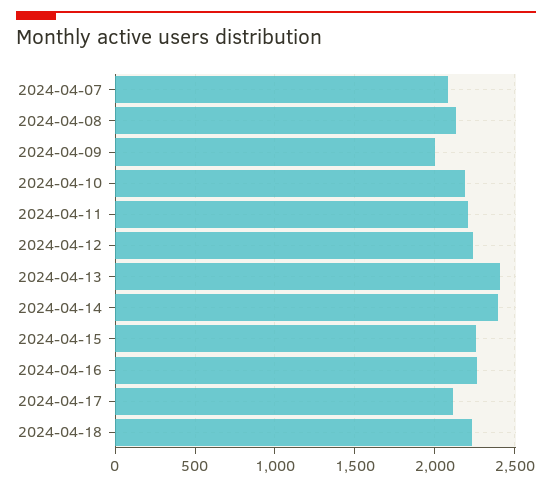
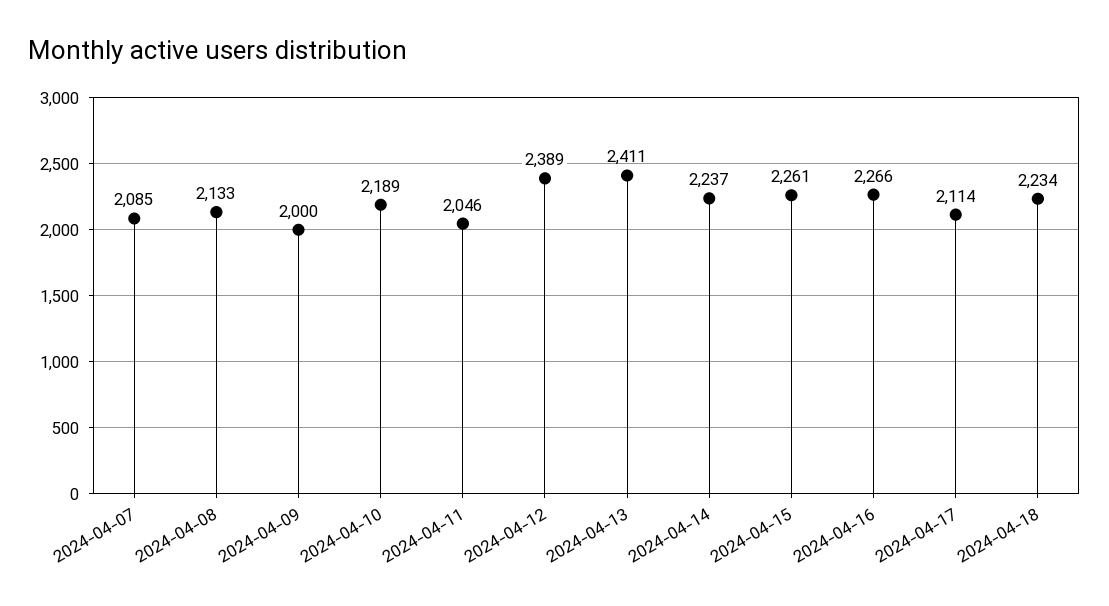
  {
    "2024-04-07": 2085,
    "2024-04-08": 2133,
    "2024-04-09": 2000,
    "2024-04-10": 2189,
-   "2024-04-11": 2200,
+   "2024-04-11": 2046,
-   "2024-04-12": 2250,
+   "2024-04-12": 2389,
    "2024-04-13": 2411,
-   "2024-04-14": 2400,
+   "2024-04-14": 2237,
    "2024-04-15": 2261,
    "2024-04-16": 2266,
    "2024-04-17": 2114,
    "2024-04-18": 2234
  }

